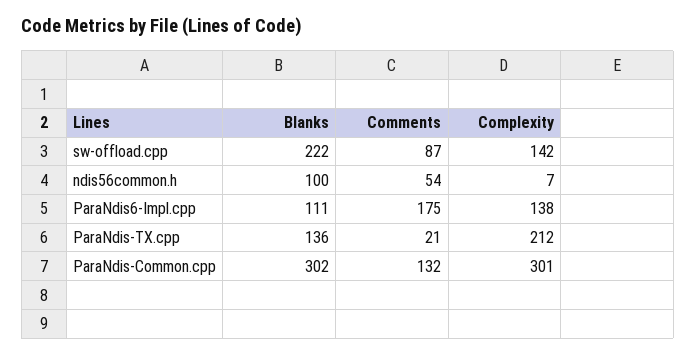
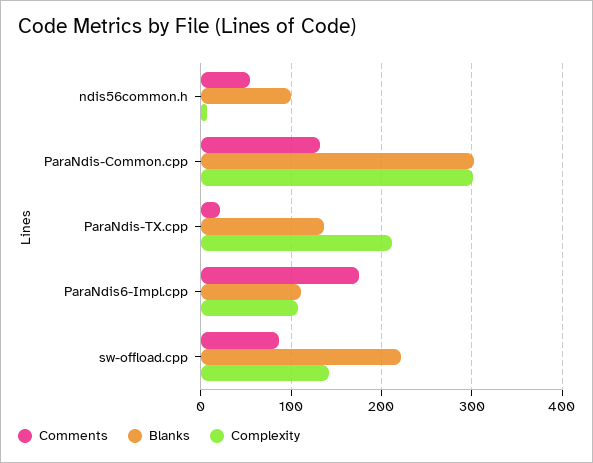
  {
    "Blanks": {
      "sw-offload.cpp": 222,
      "ndis56common.h": 100,
      "ParaNdis6-Impl.cpp": 111,
      "ParaNdis-TX.cpp": 136,
      "ParaNdis-Common.cpp": 302
    },
    "Comments": {
      "sw-offload.cpp": 87,
      "ndis56common.h": 54,
      "ParaNdis6-Impl.cpp": 175,
      "ParaNdis-TX.cpp": 21,
      "ParaNdis-Common.cpp": 132
    },
    "Complexity": {
      "sw-offload.cpp": 142,
      "ndis56common.h": 7,
-     "ParaNdis6-Impl.cpp": 138,
+     "ParaNdis6-Impl.cpp": 110,
      "ParaNdis-TX.cpp": 212,
      "ParaNdis-Common.cpp": 301
    }
  }

